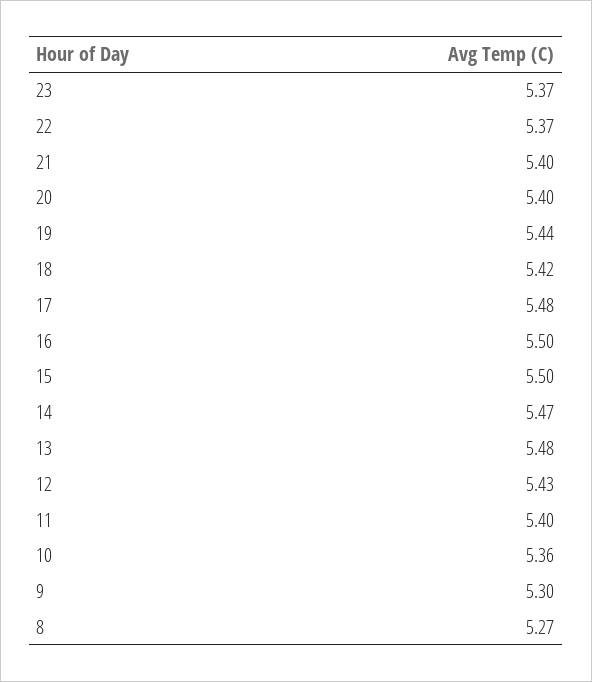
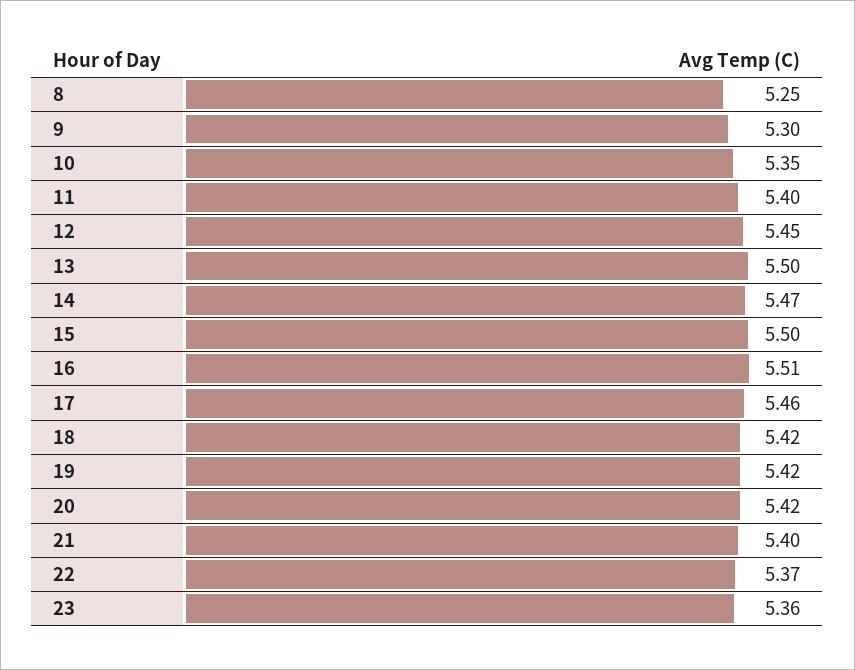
  {
-   "23": 5.37,
+   "23": 5.36,
    "22": 5.37,
    "21": 5.4,
-   "20": 5.4,
+   "20": 5.42,
-   "19": 5.44,
+   "19": 5.42,
    "18": 5.42,
-   "17": 5.48,
+   "17": 5.46,
-   "16": 5.5,
+   "16": 5.51,
    "15": 5.5,
    "14": 5.47,
-   "13": 5.48,
+   "13": 5.5,
-   "12": 5.43,
+   "12": 5.45,
    "11": 5.4,
-   "10": 5.36,
+   "10": 5.35,
    "9": 5.3,
-   "8": 5.27
+   "8": 5.25
  }

